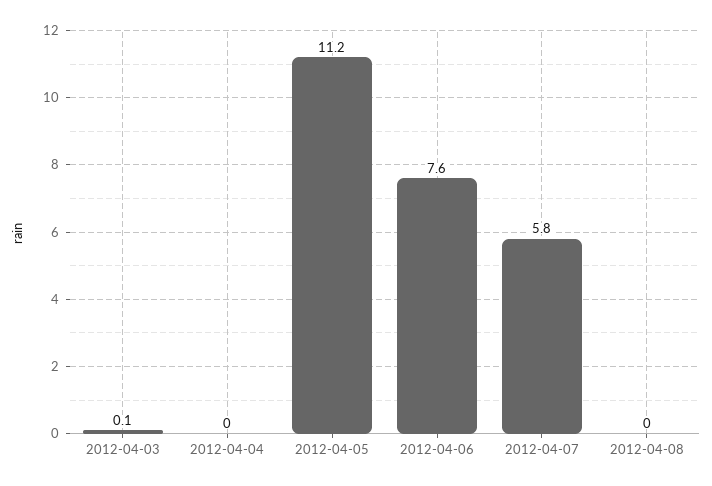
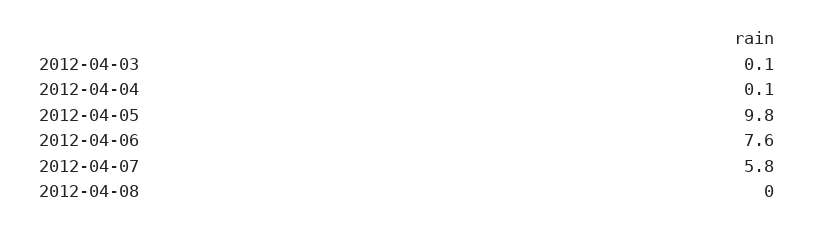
  {
    "2012-04-03": 0.1,
-   "2012-04-04": 0,
+   "2012-04-04": 0.1,
-   "2012-04-05": 11.2,
+   "2012-04-05": 9.8,
    "2012-04-06": 7.6,
    "2012-04-07": 5.8,
    "2012-04-08": 0
  }

